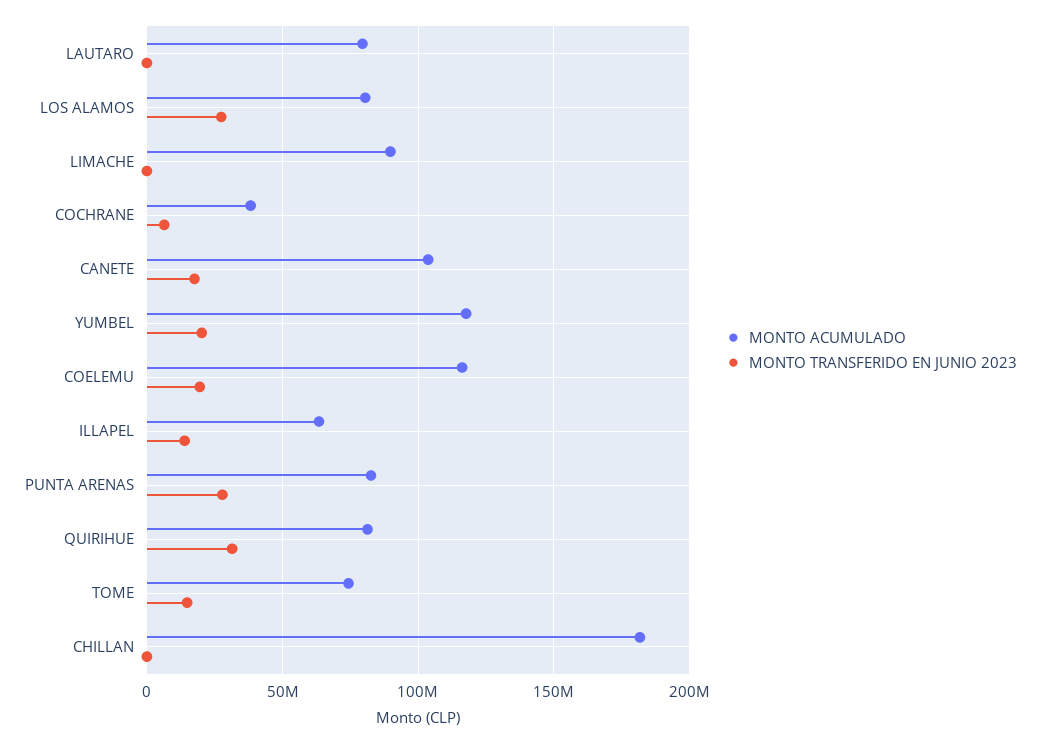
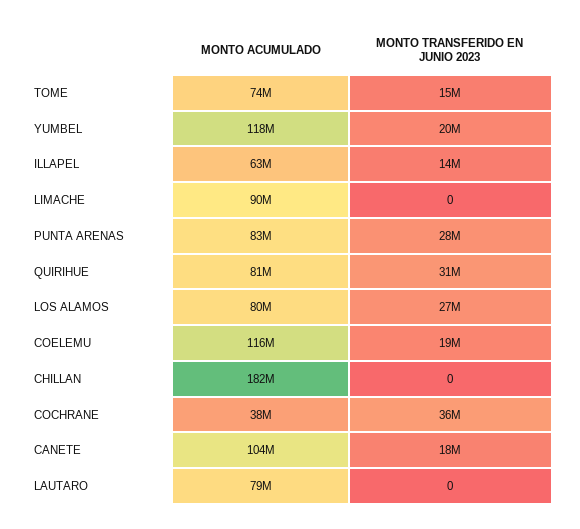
  {
    "MONTO ACUMULADO": {
      "LAUTARO": 79000000,
      "LOS ALAMOS": 80000000,
      "LIMACHE": 90000000,
      "COCHRANE": 38000000,
      "CANETE": 104000000,
      "YUMBEL": 118000000,
      "COELEMU": 116000000,
      "ILLAPEL": 63000000,
      "PUNTA ARENAS": 83000000,
      "QUIRIHUE": 81000000,
      "TOME": 74000000,
      "CHILLAN": 182000000
    },
    "MONTO TRANSFERIDO EN JUNIO 2023": {
      "LAUTARO": 0,
      "LOS ALAMOS": 27000000,
      "LIMACHE": 0,
-     "COCHRANE": 5000000,
+     "COCHRANE": 36000000,
      "CANETE": 18000000,
      "YUMBEL": 20000000,
      "COELEMU": 19000000,
      "ILLAPEL": 14000000,
      "PUNTA ARENAS": 28000000,
      "QUIRIHUE": 31000000,
      "TOME": 15000000,
      "CHILLAN": 0
    }
  }

